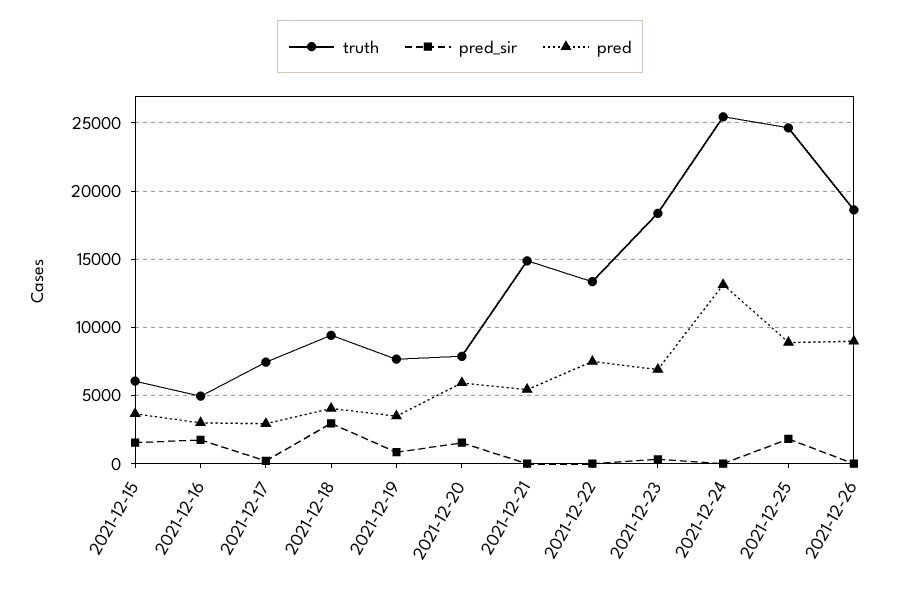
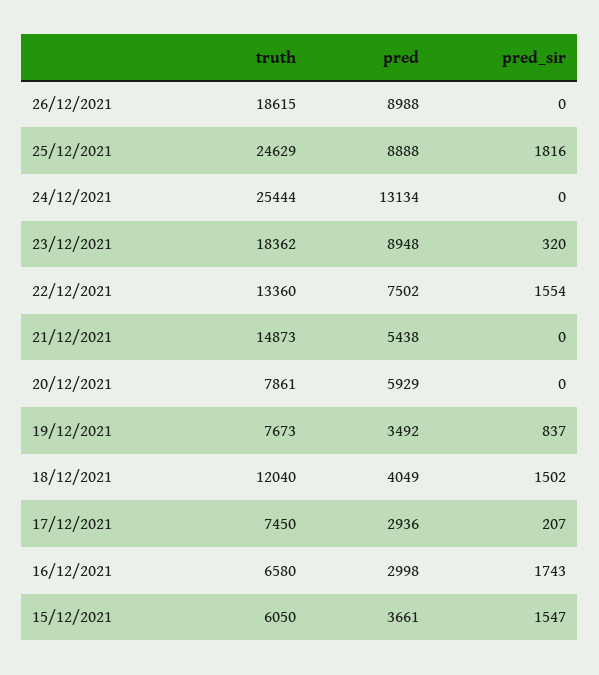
  {
    "truth": {
      "2021-12-15": 6050,
-     "2021-12-16": 5000,
+     "2021-12-16": 6580,
      "2021-12-17": 7450,
-     "2021-12-18": 9500,
+     "2021-12-18": 12040,
      "2021-12-19": 7673,
      "2021-12-20": 7861,
      "2021-12-21": 14873,
      "2021-12-22": 13360,
      "2021-12-23": 18362,
      "2021-12-24": 25444,
      "2021-12-25": 24629,
      "2021-12-26": 18615
    },
    "pred_sir": {
      "2021-12-15": 1547,
      "2021-12-16": 1743,
      "2021-12-17": 207,
-     "2021-12-18": 3000,
+     "2021-12-18": 1502,
      "2021-12-19": 837,
-     "2021-12-20": 1500,
+     "2021-12-20": 0,
      "2021-12-21": 0,
-     "2021-12-22": 0,
+     "2021-12-22": 1554,
      "2021-12-23": 320,
      "2021-12-24": 0,
      "2021-12-25": 1816,
      "2021-12-26": 0
    },
    "pred": {
      "2021-12-15": 3661,
      "2021-12-16": 2998,
      "2021-12-17": 2936,
      "2021-12-18": 4049,
      "2021-12-19": 3492,
      "2021-12-20": 5929,
      "2021-12-21": 5438,
      "2021-12-22": 7502,
-     "2021-12-23": 7000,
+     "2021-12-23": 8948,
      "2021-12-24": 13134,
      "2021-12-25": 8888,
      "2021-12-26": 8988
    }
  }

